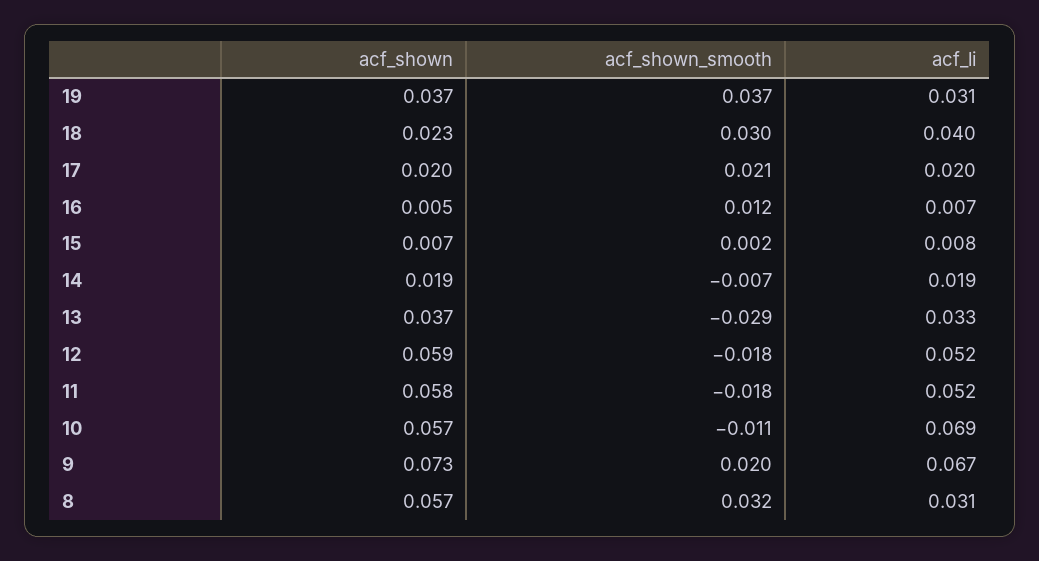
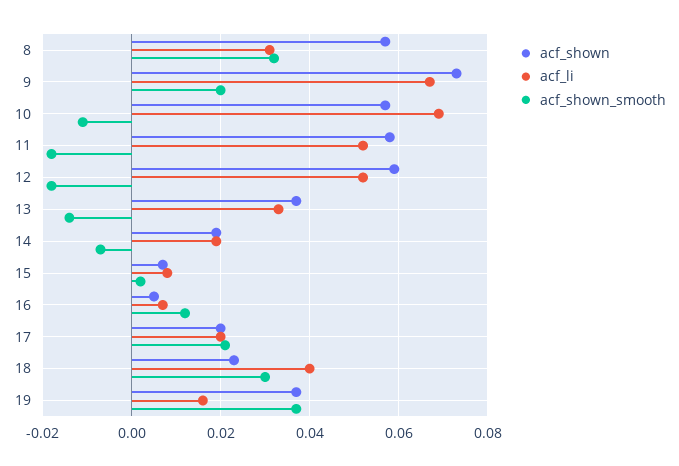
  {
    "acf_shown": {
      "19": 0.037,
      "18": 0.023,
      "17": 0.02,
      "16": 0.005,
      "15": 0.007,
      "14": 0.019,
      "13": 0.037,
      "12": 0.059,
      "11": 0.058,
      "10": 0.057,
      "9": 0.073,
      "8": 0.057
    },
    "acf_shown_smooth": {
      "19": 0.037,
      "18": 0.03,
      "17": 0.021,
      "16": 0.012,
      "15": 0.002,
      "14": -0.007,
-     "13": -0.029,
+     "13": -0.015,
      "12": -0.018,
      "11": -0.018,
      "10": -0.011,
      "9": 0.02,
      "8": 0.032
    },
    "acf_li": {
-     "19": 0.031,
+     "19": 0.015,
      "18": 0.04,
      "17": 0.02,
      "16": 0.007,
      "15": 0.008,
      "14": 0.019,
      "13": 0.033,
      "12": 0.052,
      "11": 0.052,
      "10": 0.069,
      "9": 0.067,
      "8": 0.031
    }
  }

